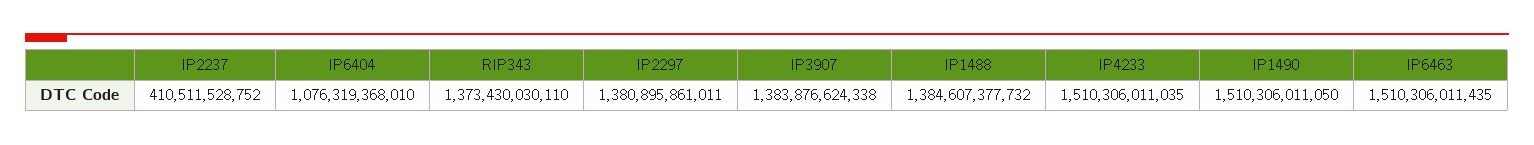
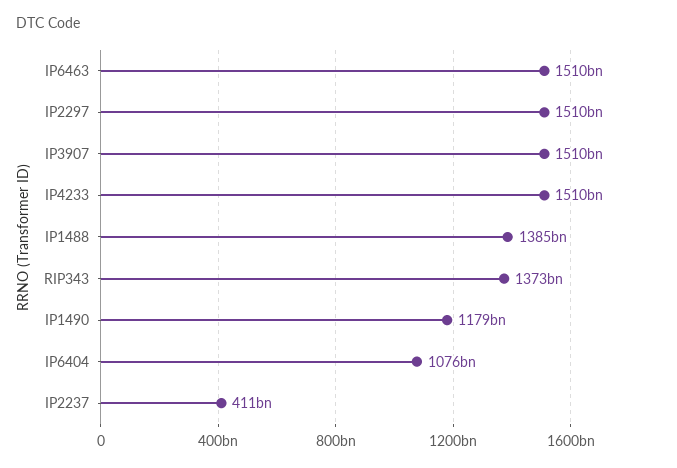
  {
    "IP2237": 410511528752,
    "IP6404": 1076319368010,
    "RIP343": 1373430030110,
-   "IP2297": 1380895861011,
+   "IP2297": 1510000000000,
-   "IP3907": 1383876624338,
+   "IP3907": 1510000000000,
    "IP1488": 1384607377732,
    "IP4233": 1510306011035,
-   "IP1490": 1510306011050,
+   "IP1490": 1179000000000,
    "IP6463": 1510306011435
  }

